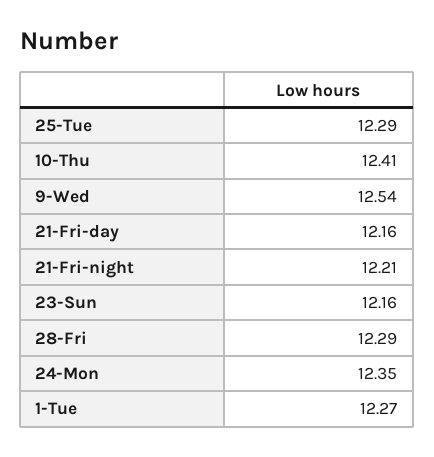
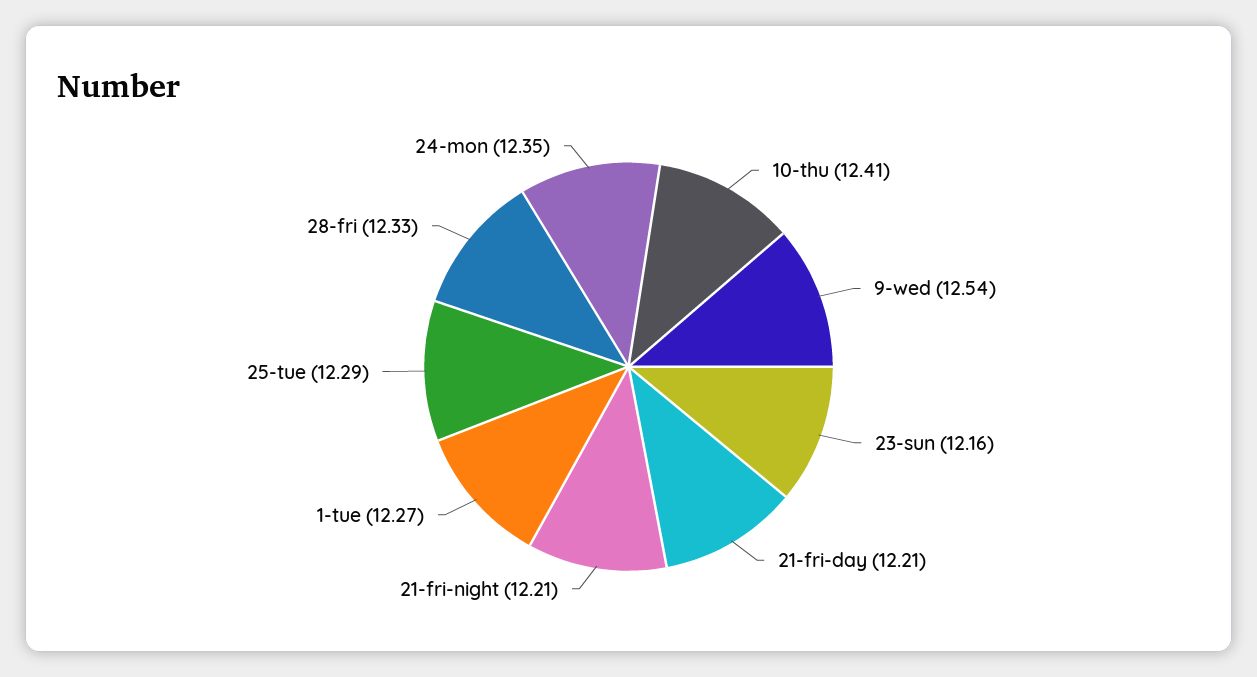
  {
    "25-Tue": 12.29,
    "10-Thu": 12.41,
    "9-Wed": 12.54,
-   "21-Fri-day": 12.16,
+   "21-Fri-day": 12.21,
    "21-Fri-night": 12.21,
    "23-Sun": 12.16,
-   "28-Fri": 12.29,
+   "28-Fri": 12.33,
    "24-Mon": 12.35,
    "1-Tue": 12.27
  }

